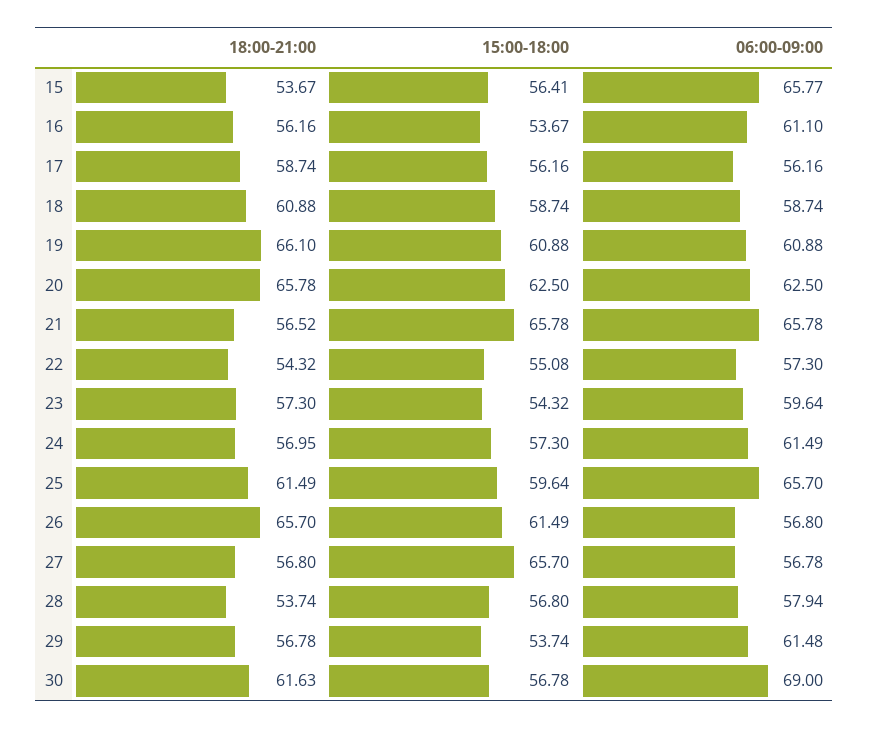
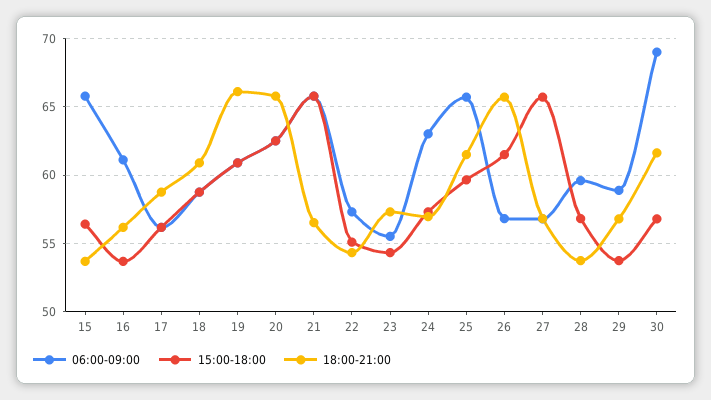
  {
    "18:00-21:00": {
      "15": 53.67,
      "16": 56.16,
      "17": 58.74,
      "18": 60.88,
      "19": 66.1,
      "20": 65.78,
      "21": 56.52,
      "22": 54.32,
      "23": 57.3,
      "24": 56.95,
      "25": 61.49,
      "26": 65.7,
      "27": 56.8,
      "28": 53.74,
      "29": 56.78,
      "30": 61.63
    },
    "15:00-18:00": {
      "15": 56.41,
      "16": 53.67,
      "17": 56.16,
      "18": 58.74,
      "19": 60.88,
      "20": 62.5,
      "21": 65.78,
      "22": 55.08,
      "23": 54.32,
      "24": 57.3,
      "25": 59.64,
      "26": 61.49,
      "27": 65.7,
      "28": 56.8,
      "29": 53.74,
      "30": 56.78
    },
    "06:00-09:00": {
      "15": 65.77,
      "16": 61.1,
      "17": 56.16,
      "18": 58.74,
      "19": 60.88,
      "20": 62.5,
      "21": 65.78,
      "22": 57.3,
-     "23": 59.64,
+     "23": 55.5,
-     "24": 61.49,
+     "24": 63,
      "25": 65.7,
      "26": 56.8,
      "27": 56.78,
-     "28": 57.94,
+     "28": 59.5,
-     "29": 61.48,
+     "29": 59,
      "30": 69
    }
  }

